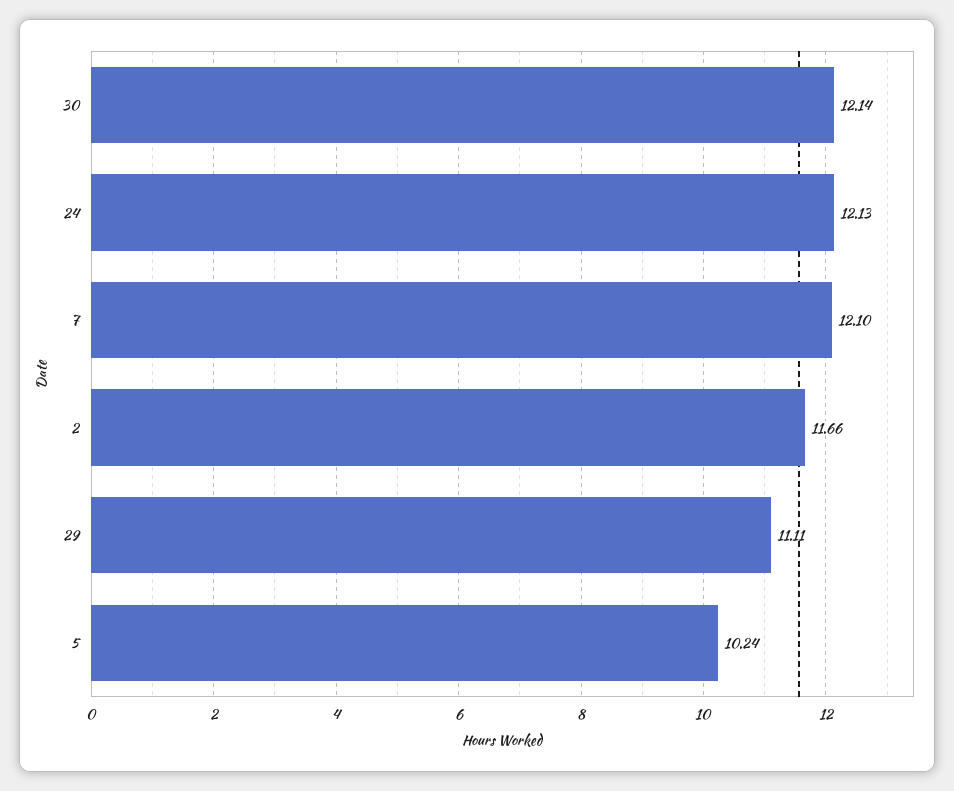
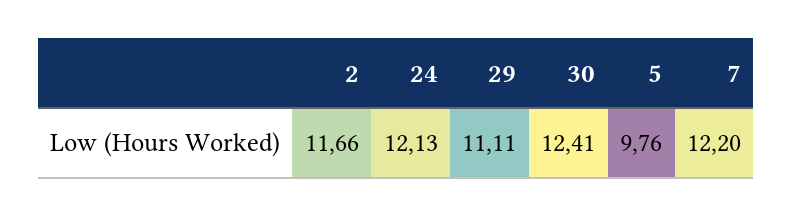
  {
-   "30": 12.14,
+   "30": 12.41,
    "24": 12.13,
-   "7": 12.1,
+   "7": 12.2,
    "2": 11.66,
    "29": 11.11,
-   "5": 10.24
+   "5": 9.76
  }

